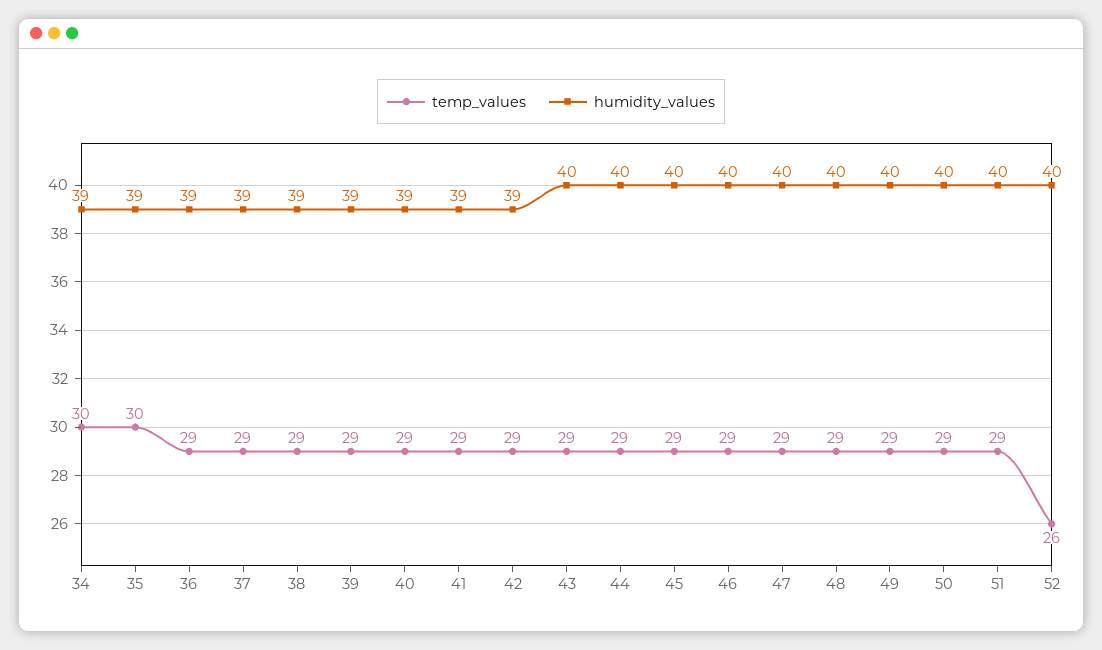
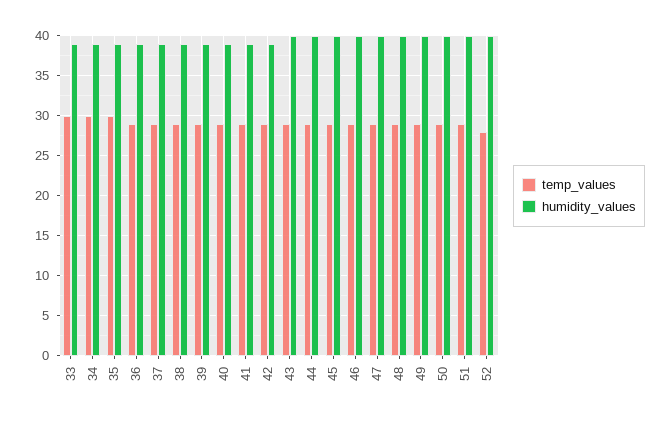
  {
    "temp_values": {
      "34": 30,
      "35": 30,
      "36": 29,
      "37": 29,
      "38": 29,
      "39": 29,
      "40": 29,
      "41": 29,
      "42": 29,
      "43": 29,
      "44": 29,
      "45": 29,
      "46": 29,
      "47": 29,
      "48": 29,
      "49": 29,
      "50": 29,
      "51": 29,
-     "52": 26
+     "52": 28,
+     "33": 30
    },
    "humidity_values": {
      "34": 39,
      "35": 39,
      "36": 39,
      "37": 39,
      "38": 39,
      "39": 39,
      "40": 39,
      "41": 39,
      "42": 39,
      "43": 40,
      "44": 40,
      "45": 40,
      "46": 40,
      "47": 40,
      "48": 40,
      "49": 40,
      "50": 40,
      "51": 40,
-     "52": 40
+     "52": 40,
+     "33": 39
    }
  }

